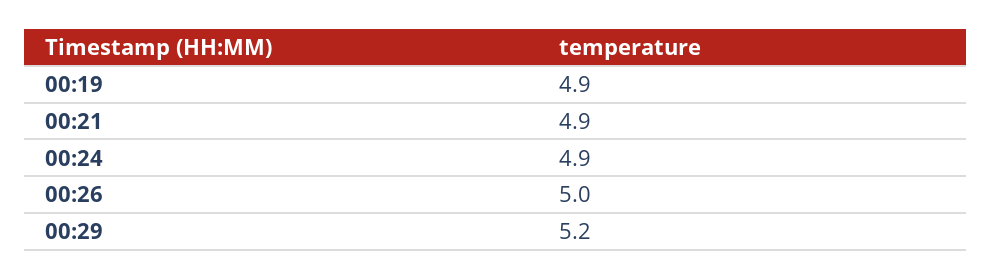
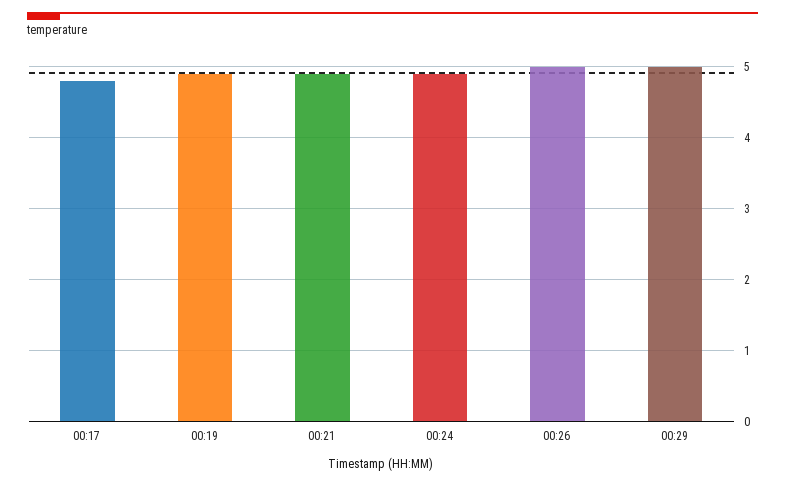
  {
    "00:19": 4.9,
    "00:21": 4.9,
    "00:24": 4.9,
    "00:26": 5,
-   "00:29": 5.2
+   "00:29": 5,
+   "00:17": 4.8
  }

